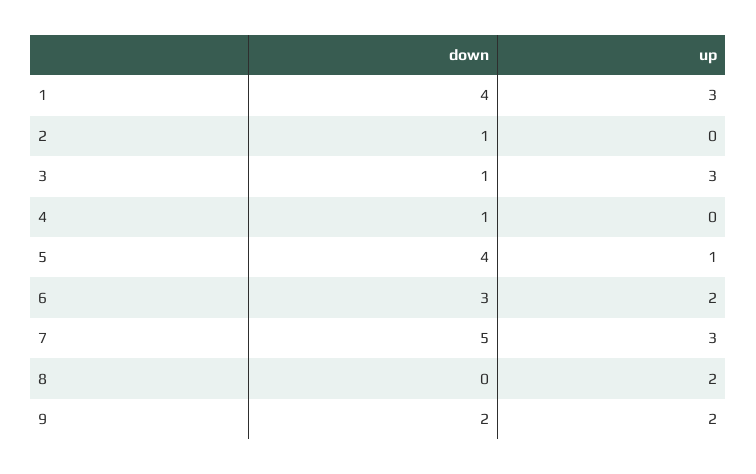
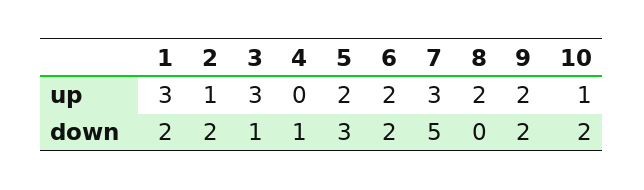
  {
    "down": {
-     "1": 4,
+     "1": 2,
-     "2": 1,
+     "2": 2,
      "3": 1,
      "4": 1,
-     "5": 4,
+     "5": 3,
-     "6": 3,
+     "6": 2,
      "7": 5,
      "8": 0,
-     "9": 2
+     "9": 2,
+     "10": 2
    },
    "up": {
      "1": 3,
-     "2": 0,
+     "2": 1,
      "3": 3,
      "4": 0,
-     "5": 1,
+     "5": 2,
      "6": 2,
      "7": 3,
      "8": 2,
-     "9": 2
+     "9": 2,
+     "10": 1
    }
  }

